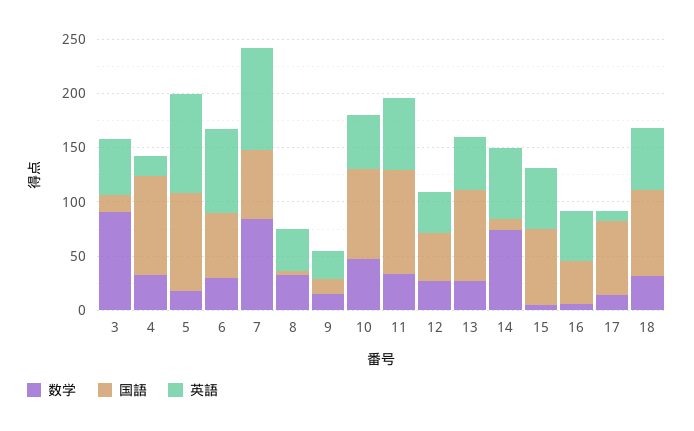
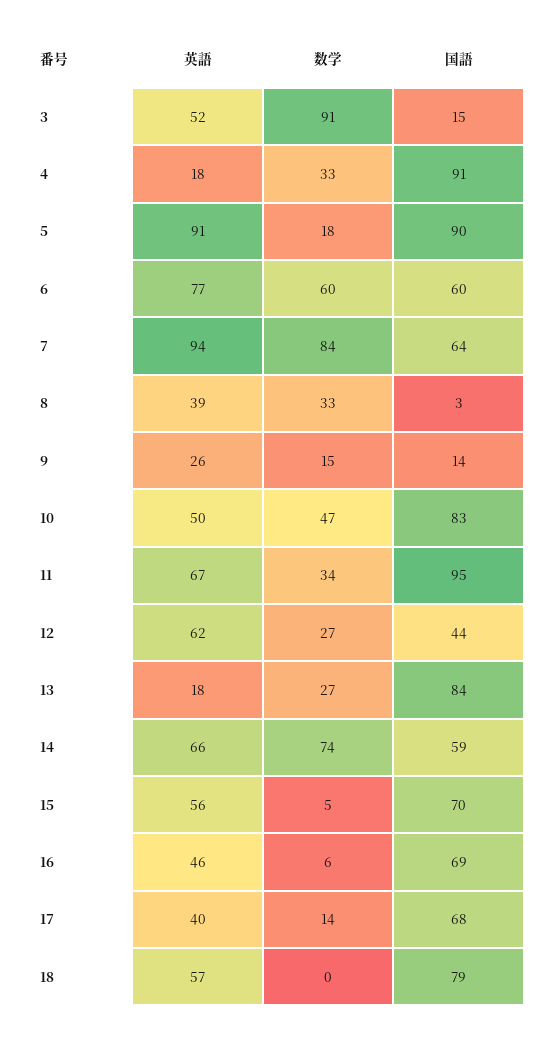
  {
    "数学": {
      "3": 91,
      "4": 33,
      "5": 18,
-     "6": 30,
+     "6": 60,
      "7": 84,
      "8": 33,
      "9": 15,
      "10": 47,
      "11": 34,
      "12": 27,
      "13": 27,
      "14": 74,
      "15": 5,
      "16": 6,
      "17": 14,
-     "18": 30
+     "18": 0
    },
    "国語": {
      "3": 15,
      "4": 91,
      "5": 90,
      "6": 60,
      "7": 64,
      "8": 3,
      "9": 14,
      "10": 83,
      "11": 95,
      "12": 44,
      "13": 84,
-     "14": 10,
+     "14": 59,
      "15": 70,
-     "16": 40,
+     "16": 69,
      "17": 68,
      "18": 79
    },
    "英語": {
      "3": 52,
      "4": 18,
      "5": 91,
      "6": 77,
      "7": 94,
      "8": 39,
      "9": 26,
      "10": 50,
      "11": 67,
-     "12": 40,
+     "12": 62,
-     "13": 50,
+     "13": 18,
      "14": 66,
      "15": 56,
      "16": 46,
-     "17": 10,
+     "17": 40,
      "18": 57
    }
  }

